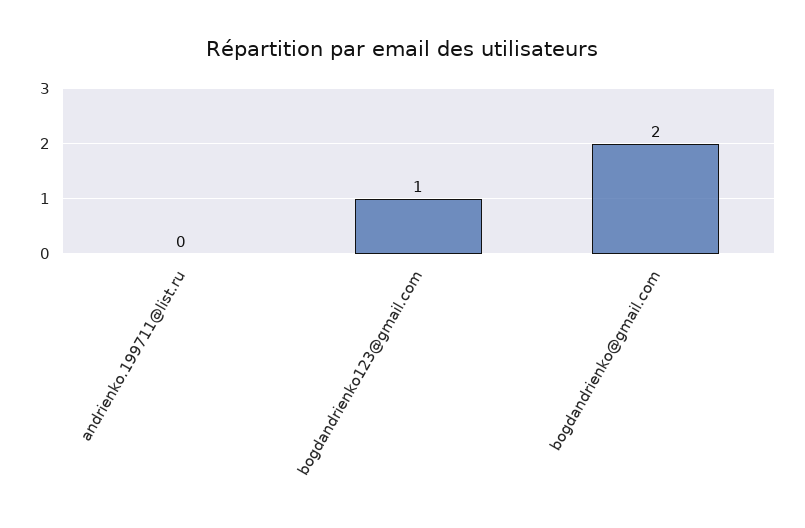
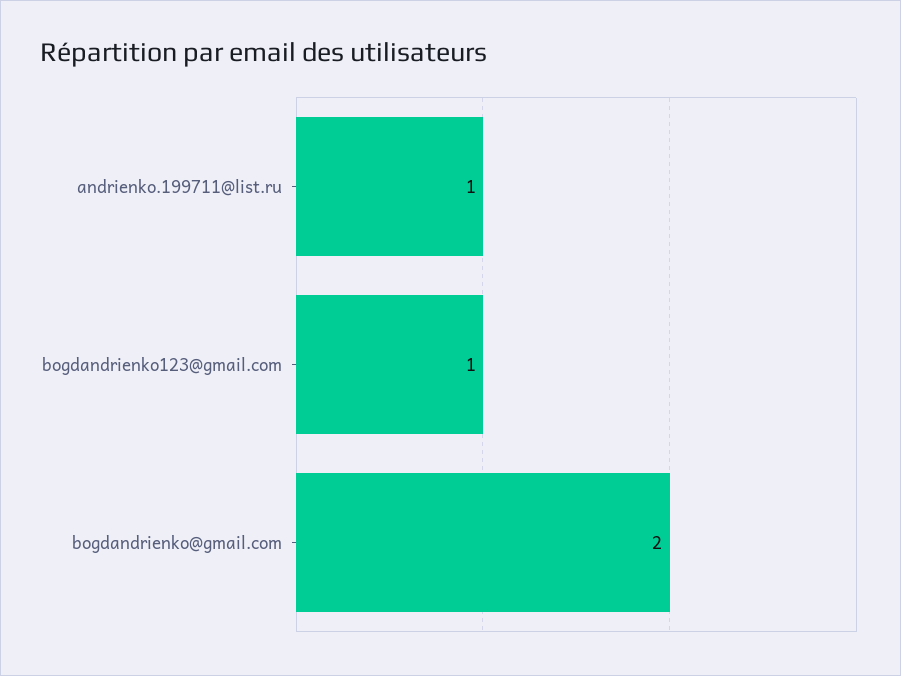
  {
-   "andrienko.199711@list.ru": 0,
+   "andrienko.199711@list.ru": 1,
    "bogdandrienko123@gmail.com": 1,
    "bogdandrienko@gmail.com": 2
  }

